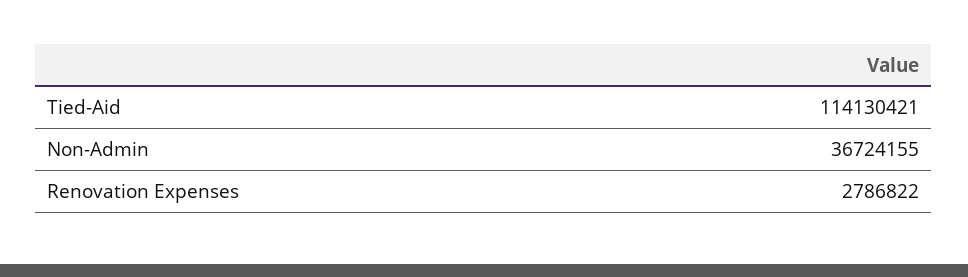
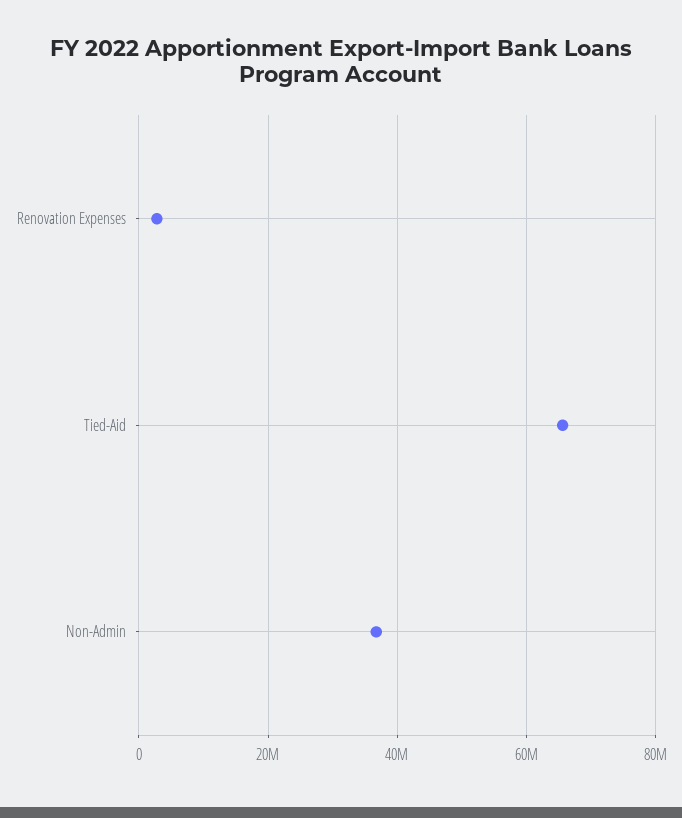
  {
-   "Tied-Aid": 114130421,
+   "Tied-Aid": 66000000,
    "Non-Admin": 36724155,
    "Renovation Expenses": 2786822
  }

